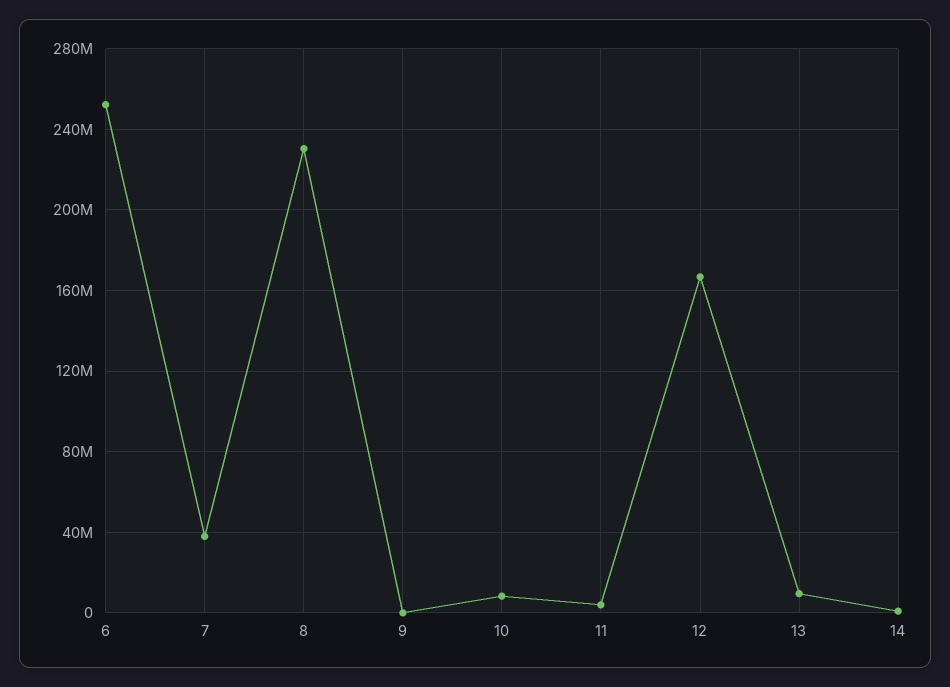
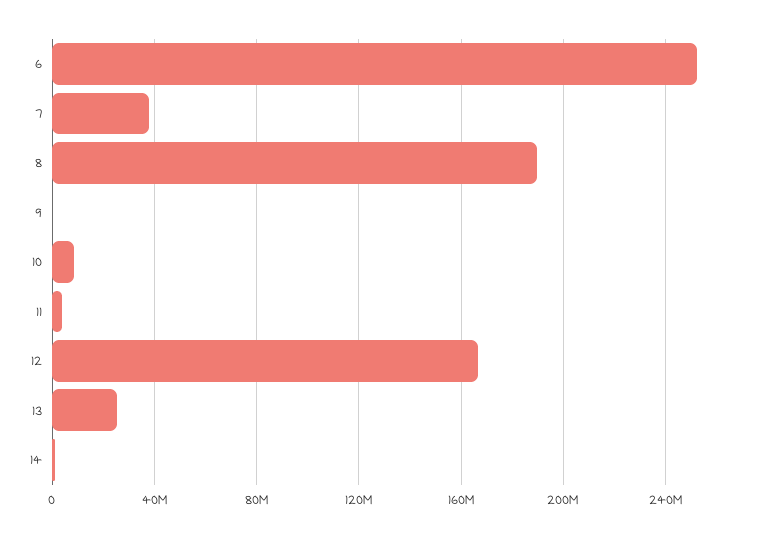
  {
    "6": 250000000,
    "7": 40000000,
-   "8": 230000000,
+   "8": 190000000,
    "9": 0,
    "10": 10000000,
    "11": 5000000,
    "12": 165000000,
-   "13": 10000000,
+   "13": 25000000,
    "14": 0
  }

